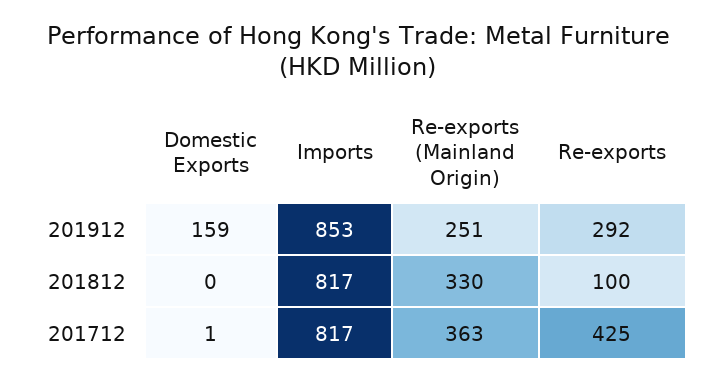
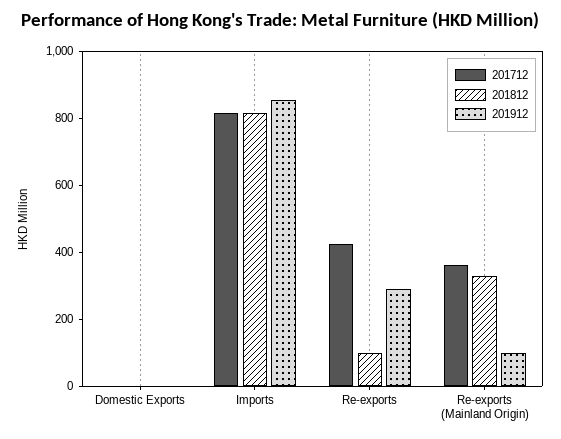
  {
    "201912": {
-     "Domestic Exports": 159,
+     "Domestic Exports": 0,
      "Imports": 853,
-     "Re-exports (Mainland Origin)": 251,
+     "Re-exports (Mainland Origin)": 100,
      "Re-exports": 292
    },
    "201812": {
      "Domestic Exports": 0,
      "Imports": 817,
      "Re-exports (Mainland Origin)": 330,
      "Re-exports": 100
    },
    "201712": {
      "Domestic Exports": 1,
      "Imports": 817,
      "Re-exports (Mainland Origin)": 363,
      "Re-exports": 425
    }
  }

